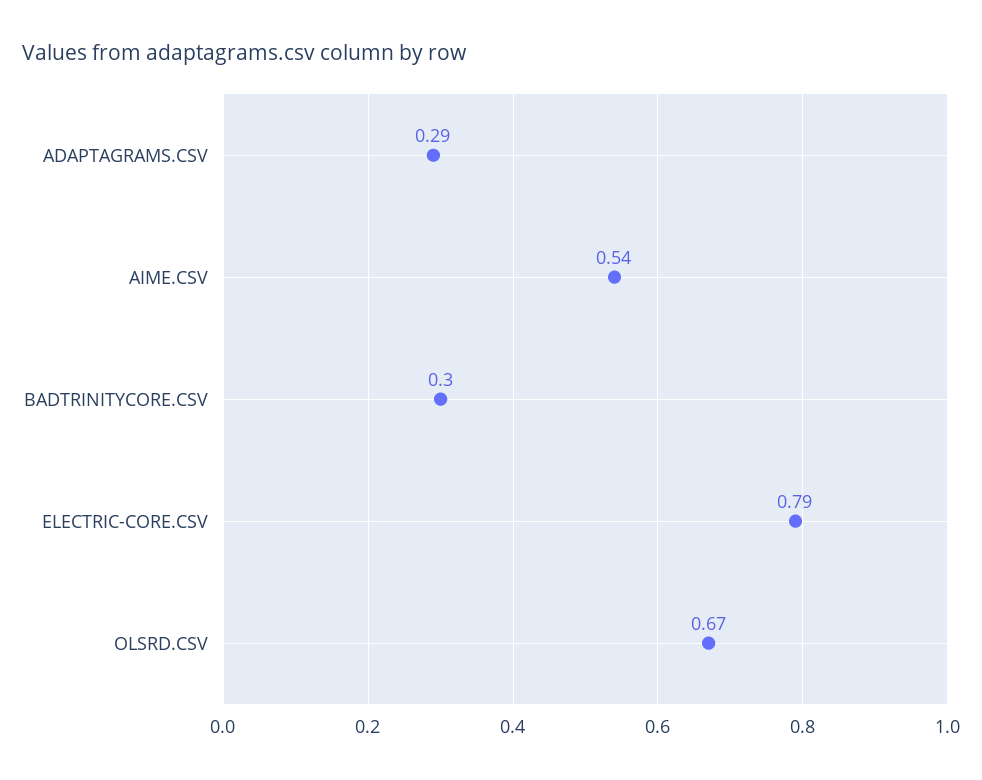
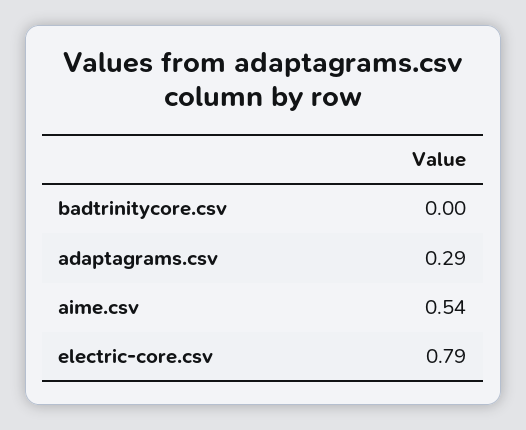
  {
    "ADAPTAGRAMS.CSV": 0.29,
    "AIME.CSV": 0.54,
-   "BADTRINITYCORE.CSV": 0.3,
+   "BADTRINITYCORE.CSV": 0,
-   "ELECTRIC-CORE.CSV": 0.79,
+   "ELECTRIC-CORE.CSV": 0.79
-   "OLSRD.CSV": 0.67
  }

